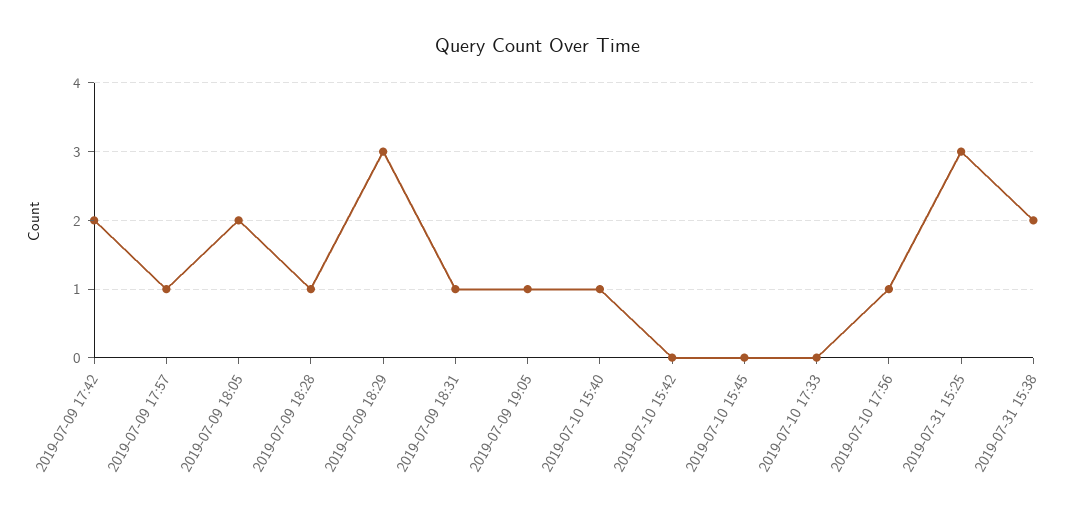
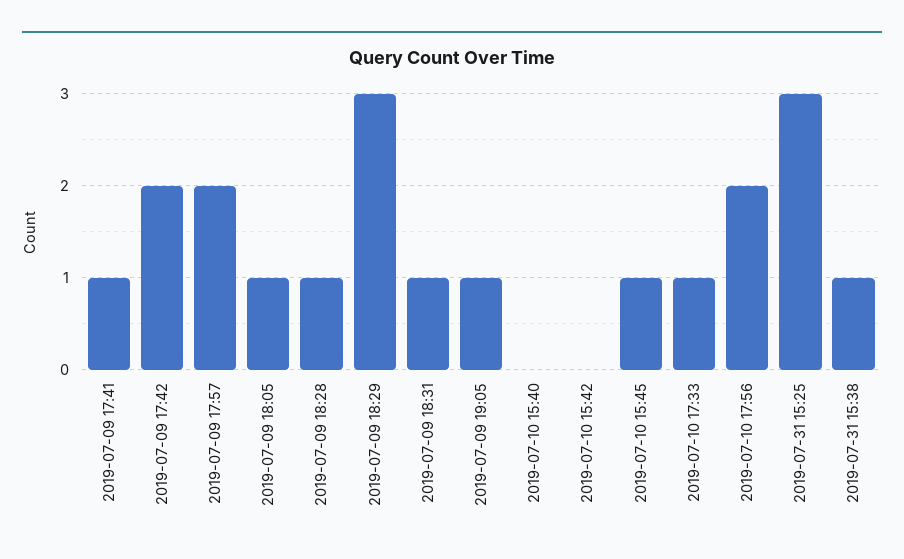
  {
    "2019-07-09 17:42": 2,
-   "2019-07-09 17:57": 1,
+   "2019-07-09 17:57": 2,
-   "2019-07-09 18:05": 2,
+   "2019-07-09 18:05": 1,
    "2019-07-09 18:28": 1,
    "2019-07-09 18:29": 3,
    "2019-07-09 18:31": 1,
    "2019-07-09 19:05": 1,
-   "2019-07-10 15:40": 1,
+   "2019-07-10 15:40": 0,
    "2019-07-10 15:42": 0,
-   "2019-07-10 15:45": 0,
+   "2019-07-10 15:45": 1,
-   "2019-07-10 17:33": 0,
+   "2019-07-10 17:33": 1,
-   "2019-07-10 17:56": 1,
+   "2019-07-10 17:56": 2,
    "2019-07-31 15:25": 3,
-   "2019-07-31 15:38": 2
+   "2019-07-31 15:38": 1,
+   "2019-07-09 17:41": 1
  }

